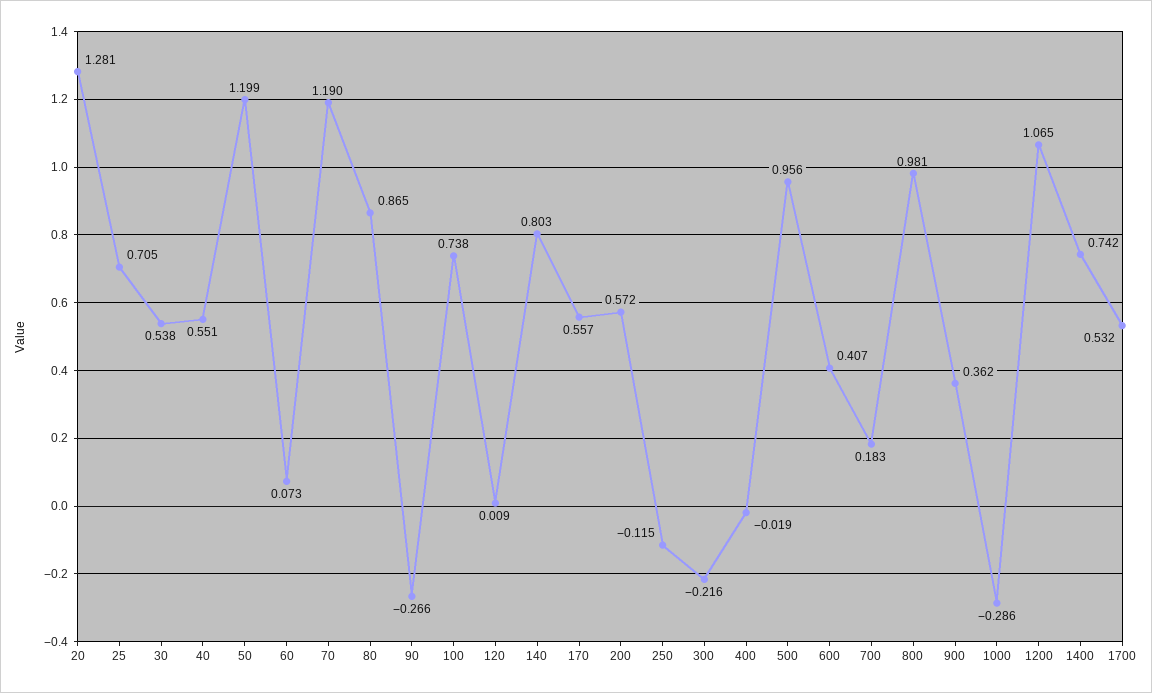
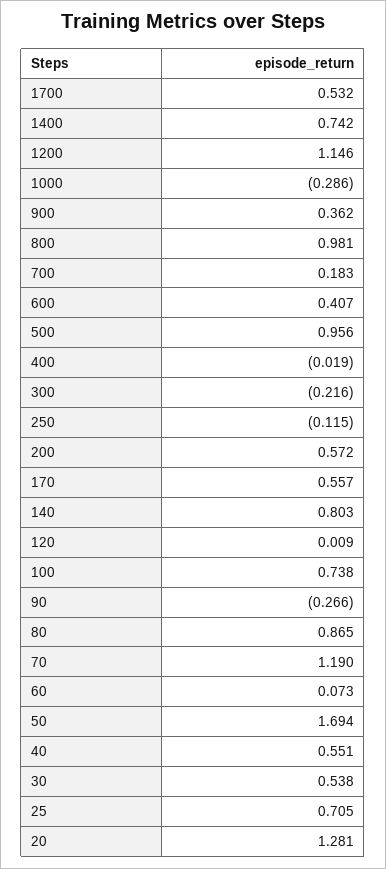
  {
    "20": 1.281,
    "25": 0.705,
    "30": 0.538,
    "40": 0.551,
-   "50": 1.199,
+   "50": 1.694,
    "60": 0.073,
    "70": 1.19,
    "80": 0.865,
    "90": -0.266,
    "100": 0.738,
    "120": 0.009,
    "140": 0.803,
    "170": 0.557,
    "200": 0.572,
    "250": -0.115,
    "300": -0.216,
    "400": -0.019,
    "500": 0.956,
    "600": 0.407,
    "700": 0.183,
    "800": 0.981,
    "900": 0.362,
    "1000": -0.286,
-   "1200": 1.065,
+   "1200": 1.146,
    "1400": 0.742,
    "1700": 0.532
  }

